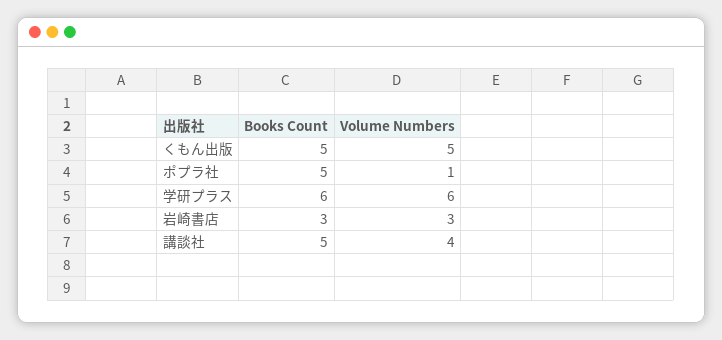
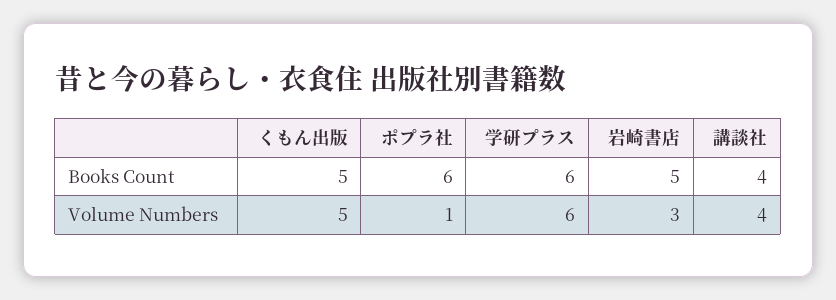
  {
    "Books Count": {
      "くもん出版": 5,
-     "ポプラ社": 5,
+     "ポプラ社": 6,
      "学研プラス": 6,
-     "岩崎書店": 3,
+     "岩崎書店": 5,
-     "講談社": 5
+     "講談社": 4
    },
    "Volume Numbers": {
      "くもん出版": 5,
      "ポプラ社": 1,
      "学研プラス": 6,
      "岩崎書店": 3,
      "講談社": 4
    }
  }

